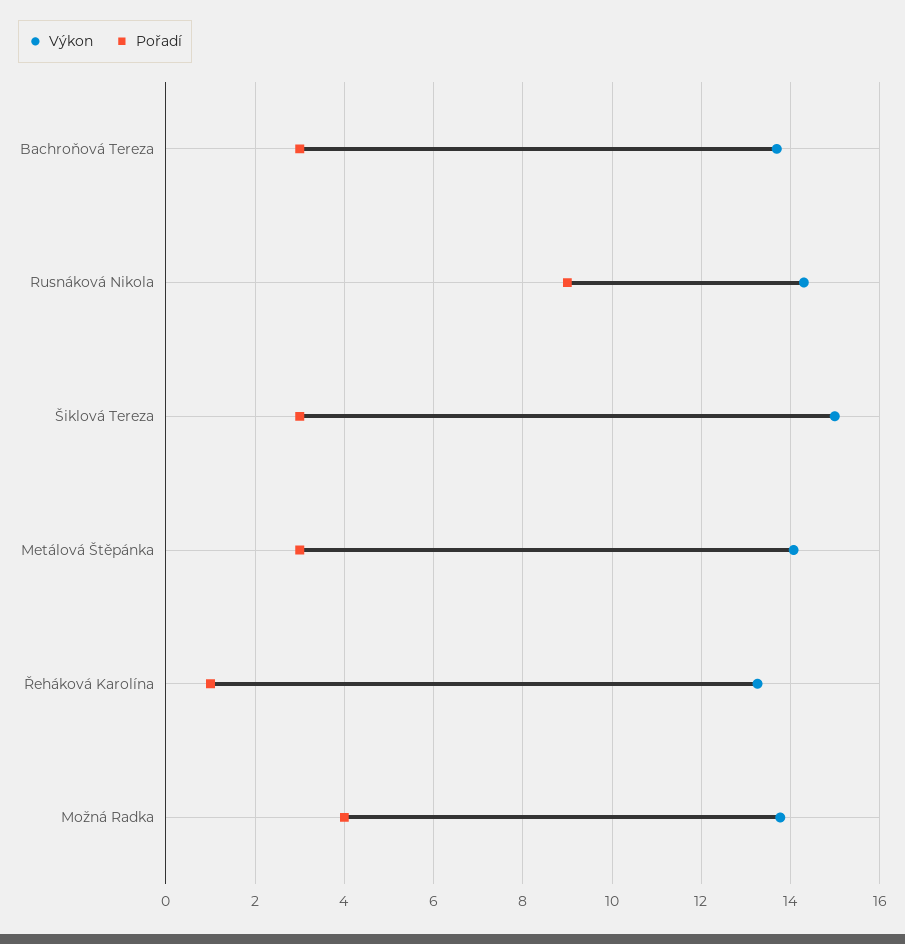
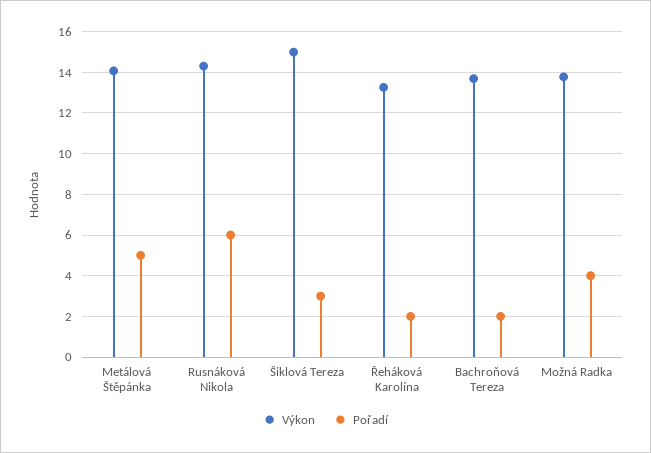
  {
    "Výkon": {
      "Bachroňová Tereza": 13.6,
      "Rusnáková Nikola": 14.4,
      "Šiklová Tereza": 15,
      "Metálová Štěpánka": 14,
      "Řeháková Karolína": 13.2,
      "Možná Radka": 13.8
    },
    "Pořadí": {
-     "Bachroňová Tereza": 3,
+     "Bachroňová Tereza": 2,
-     "Rusnáková Nikola": 9,
+     "Rusnáková Nikola": 6,
      "Šiklová Tereza": 3,
-     "Metálová Štěpánka": 3,
+     "Metálová Štěpánka": 5,
-     "Řeháková Karolína": 1,
+     "Řeháková Karolína": 2,
      "Možná Radka": 4
    }
  }

